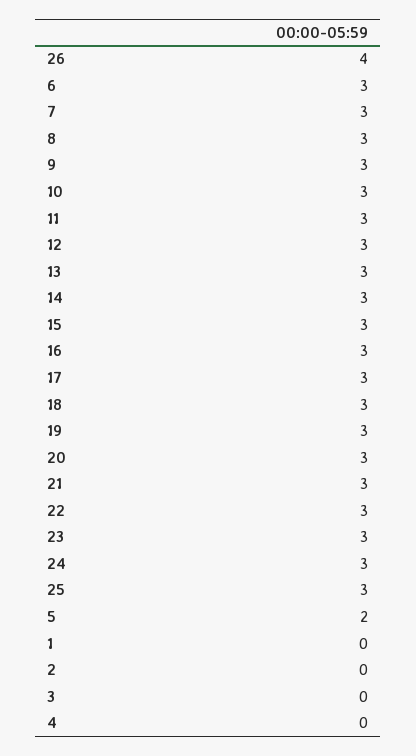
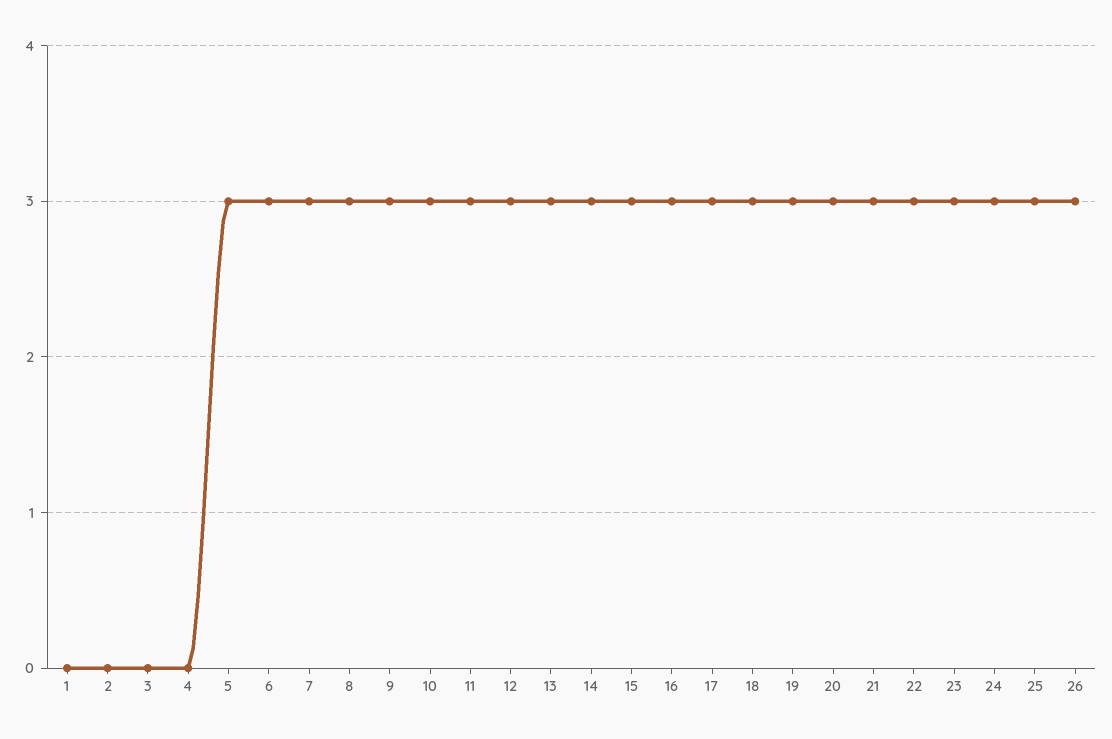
  {
-   "26": 4,
+   "26": 3,
    "6": 3,
    "7": 3,
    "8": 3,
    "9": 3,
    "10": 3,
    "11": 3,
    "12": 3,
    "13": 3,
    "14": 3,
    "15": 3,
    "16": 3,
    "17": 3,
    "18": 3,
    "19": 3,
    "20": 3,
    "21": 3,
    "22": 3,
    "23": 3,
    "24": 3,
    "25": 3,
-   "5": 2,
+   "5": 3,
    "1": 0,
    "2": 0,
    "3": 0,
    "4": 0
  }

